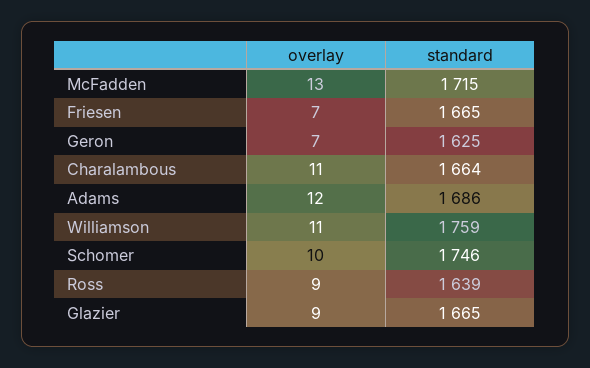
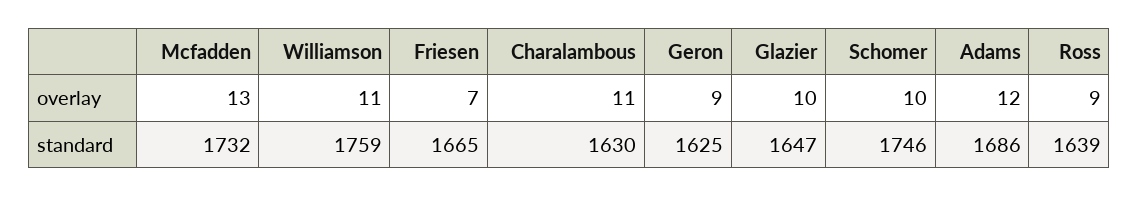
  {
    "overlay": {
      "McFadden": 13,
      "Friesen": 7,
-     "Geron": 7,
+     "Geron": 9,
      "Charalambous": 11,
      "Adams": 12,
      "Williamson": 11,
      "Schomer": 10,
      "Ross": 9,
-     "Glazier": 9
+     "Glazier": 10
    },
    "standard": {
-     "McFadden": 1715,
+     "McFadden": 1732,
      "Friesen": 1665,
      "Geron": 1625,
-     "Charalambous": 1664,
+     "Charalambous": 1630,
      "Adams": 1686,
      "Williamson": 1759,
      "Schomer": 1746,
      "Ross": 1639,
-     "Glazier": 1665
+     "Glazier": 1647
    }
  }

